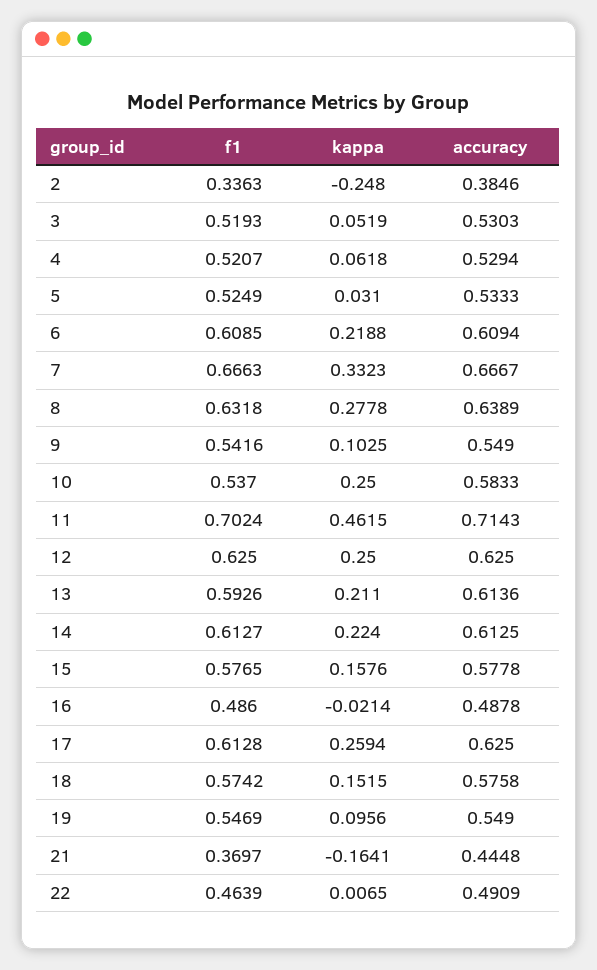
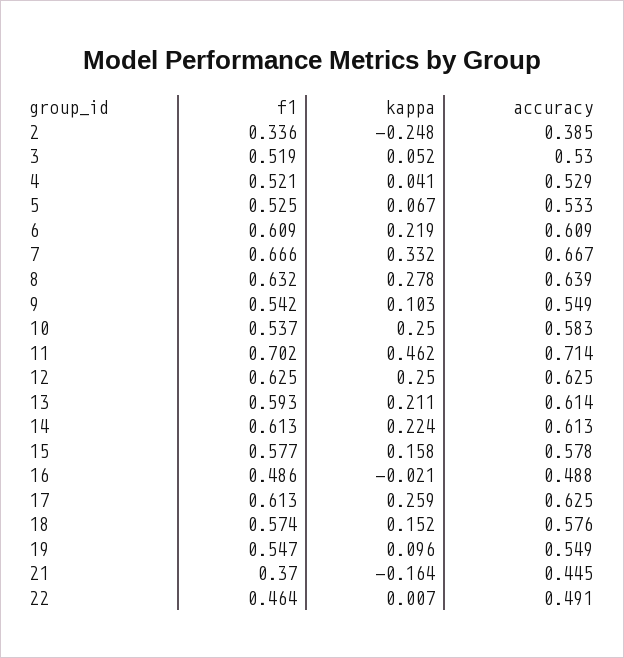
  {
    "f1": {
      "2": 0.3363,
      "3": 0.5193,
      "4": 0.5207,
      "5": 0.5249,
      "6": 0.6085,
      "7": 0.6663,
      "8": 0.6318,
      "9": 0.5416,
      "10": 0.537,
      "11": 0.7024,
      "12": 0.625,
      "13": 0.5926,
      "14": 0.6127,
      "15": 0.5765,
      "16": 0.486,
      "17": 0.6128,
      "18": 0.5742,
      "19": 0.5469,
      "21": 0.3697,
      "22": 0.4639
    },
    "kappa": {
      "2": -0.248,
      "3": 0.0519,
-     "4": 0.0618,
+     "4": 0.041,
-     "5": 0.031,
+     "5": 0.067,
      "6": 0.2188,
      "7": 0.3323,
      "8": 0.2778,
      "9": 0.1025,
      "10": 0.25,
      "11": 0.4615,
      "12": 0.25,
      "13": 0.211,
      "14": 0.224,
      "15": 0.1576,
      "16": -0.0214,
      "17": 0.2594,
      "18": 0.1515,
      "19": 0.0956,
      "21": -0.1641,
      "22": 0.0065
    },
    "accuracy": {
      "2": 0.3846,
      "3": 0.5303,
      "4": 0.5294,
      "5": 0.5333,
      "6": 0.6094,
      "7": 0.6667,
      "8": 0.6389,
      "9": 0.549,
      "10": 0.5833,
      "11": 0.7143,
      "12": 0.625,
      "13": 0.6136,
      "14": 0.6125,
      "15": 0.5778,
      "16": 0.4878,
      "17": 0.625,
      "18": 0.5758,
      "19": 0.549,
      "21": 0.4448,
      "22": 0.4909
    }
  }

